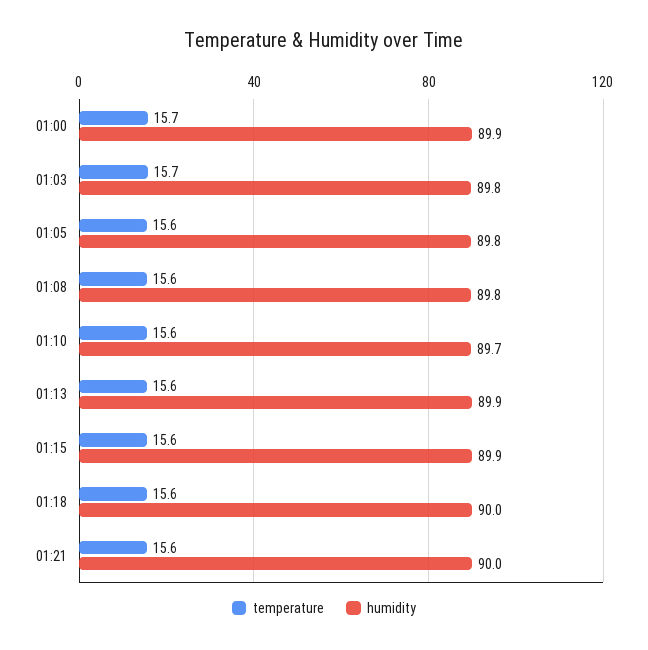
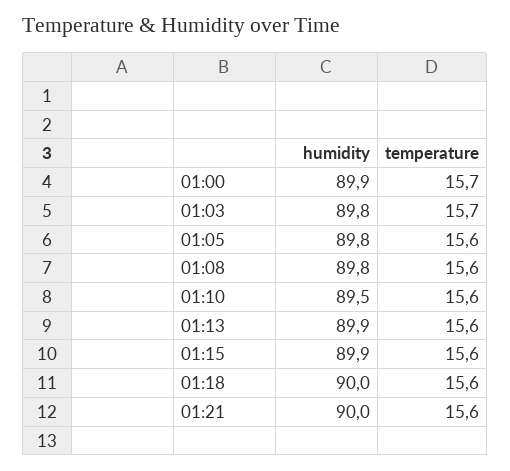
  {
    "temperature": {
      "01:00": 15.7,
      "01:03": 15.7,
      "01:05": 15.6,
      "01:08": 15.6,
      "01:10": 15.6,
      "01:13": 15.6,
      "01:15": 15.6,
      "01:18": 15.6,
      "01:21": 15.6
    },
    "humidity": {
      "01:00": 89.9,
      "01:03": 89.8,
      "01:05": 89.8,
      "01:08": 89.8,
-     "01:10": 89.7,
+     "01:10": 89.5,
      "01:13": 89.9,
      "01:15": 89.9,
      "01:18": 90,
      "01:21": 90
    }
  }

